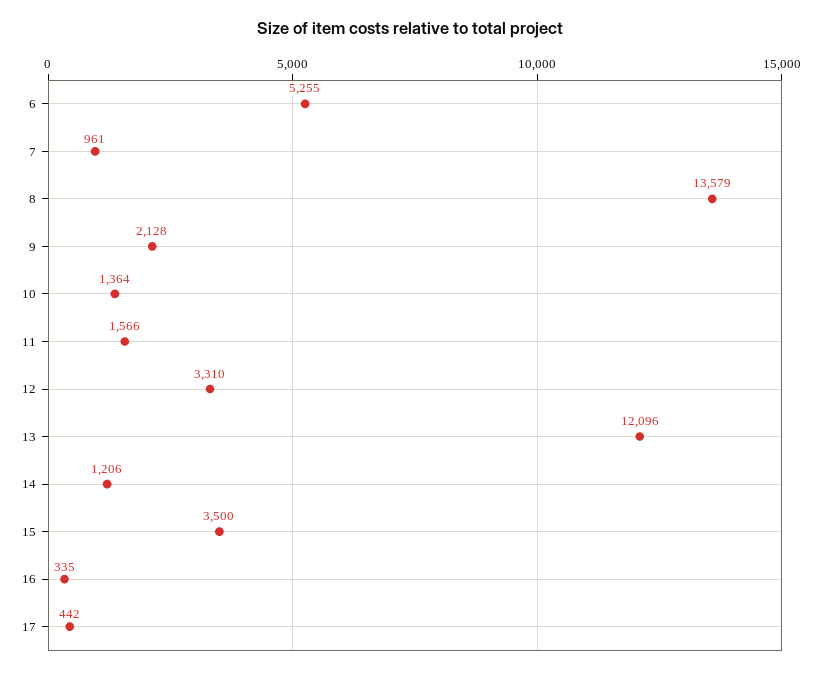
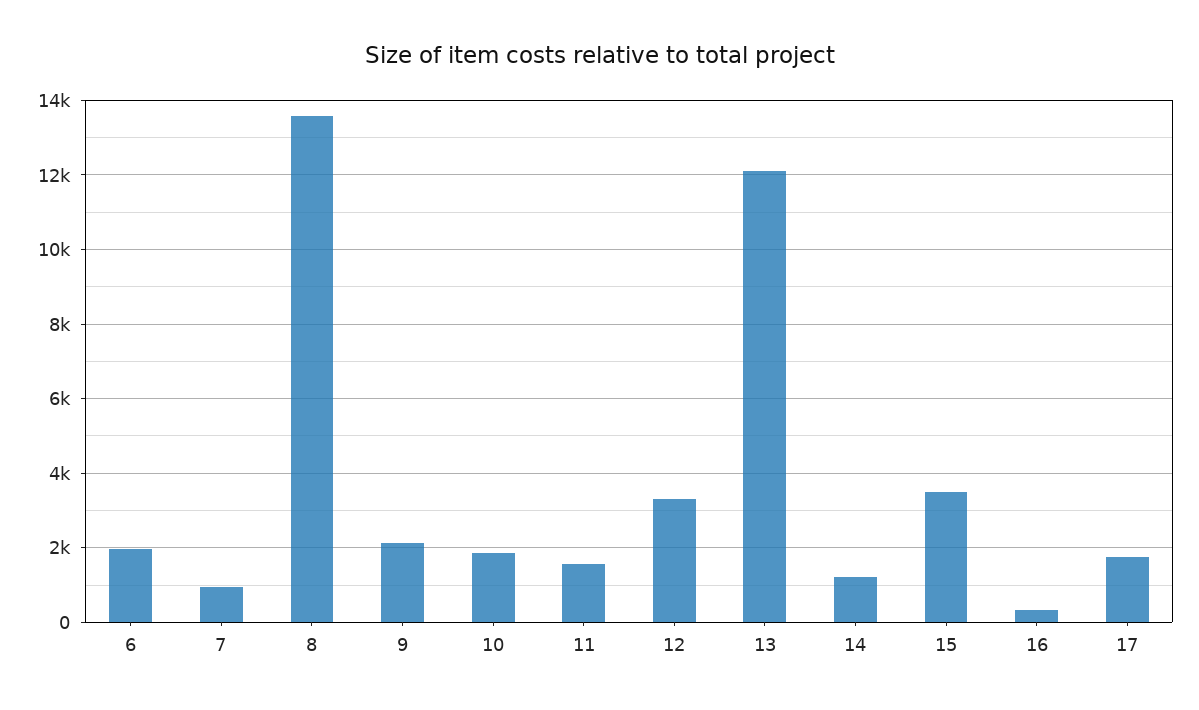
  {
-   "6": 5255,
+   "6": 2000,
    "7": 961,
    "8": 13579,
    "9": 2128,
-   "10": 1364,
+   "10": 1800,
    "11": 1566,
    "12": 3310,
    "13": 12096,
    "14": 1206,
    "15": 3500,
    "16": 335,
-   "17": 442
+   "17": 1800
  }

